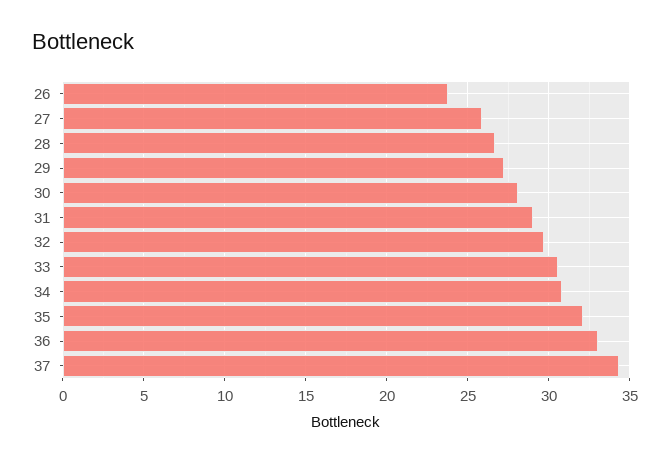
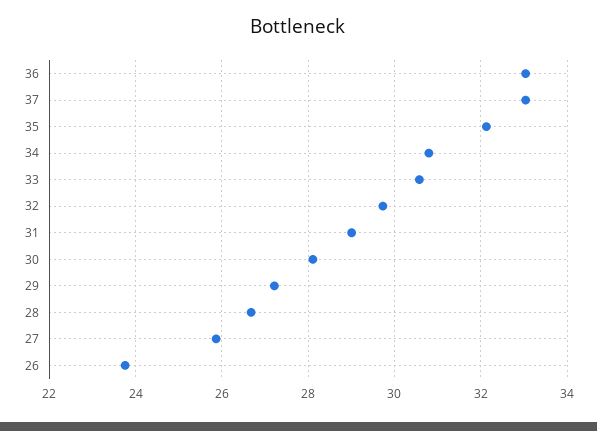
  {
    "26": 23.8,
    "27": 25.8,
    "28": 26.6,
    "29": 27.2,
    "30": 28.2,
    "31": 29,
    "32": 29.8,
    "33": 30.6,
    "34": 30.8,
    "35": 32.2,
    "36": 33,
-   "37": 34.5
+   "37": 33
  }

